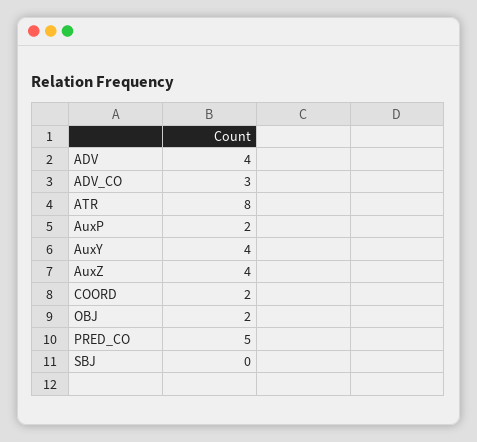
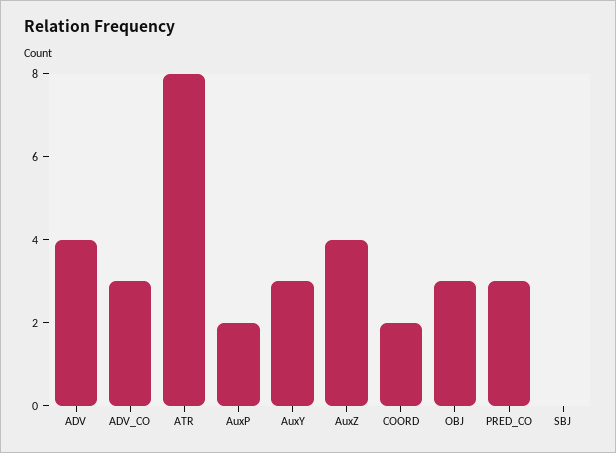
  {
    "ADV": 4,
    "ADV_CO": 3,
    "ATR": 8,
    "AuxP": 2,
-   "AuxY": 4,
+   "AuxY": 3,
    "AuxZ": 4,
    "COORD": 2,
-   "OBJ": 2,
+   "OBJ": 3,
-   "PRED_CO": 5,
+   "PRED_CO": 3,
    "SBJ": 0
  }

